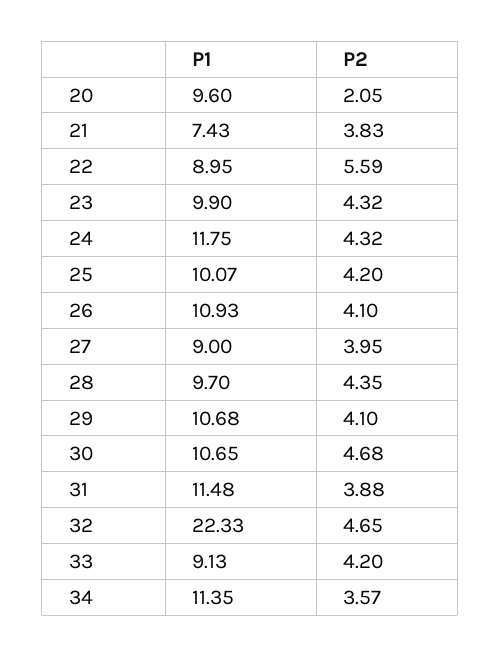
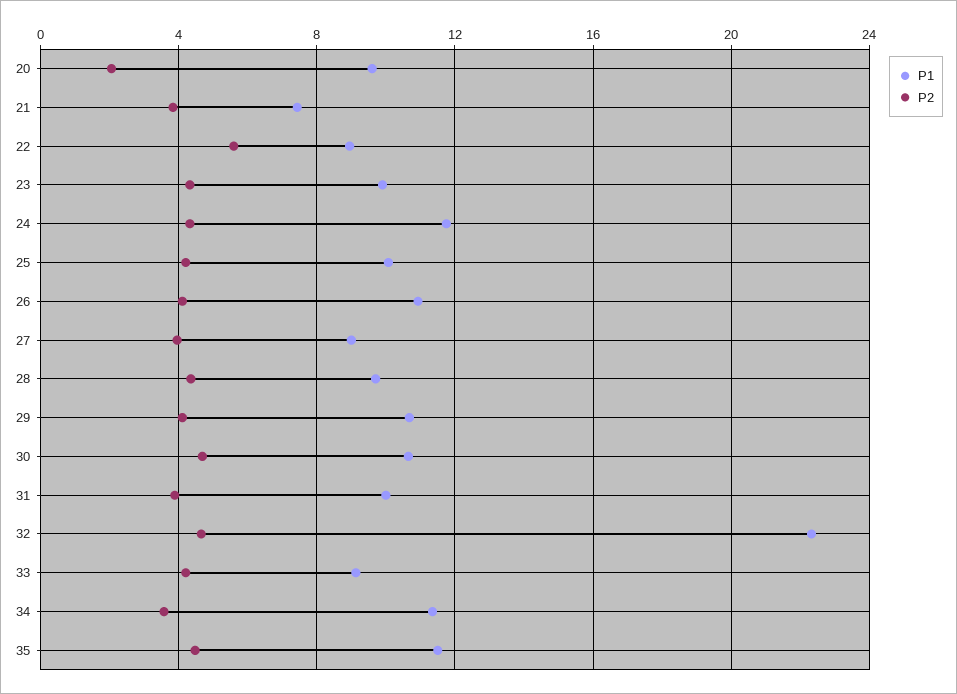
  {
    "P1": {
      "20": 9.6,
      "21": 7.43,
      "22": 8.95,
      "23": 9.9,
      "24": 11.75,
      "25": 10.07,
      "26": 10.93,
      "27": 9,
      "28": 9.7,
      "29": 10.68,
      "30": 10.65,
-     "31": 11.48,
+     "31": 10,
      "32": 22.33,
      "33": 9.13,
-     "34": 11.35
+     "34": 11.35,
+     "35": 11.5
    },
    "P2": {
      "20": 2.05,
      "21": 3.83,
      "22": 5.59,
      "23": 4.32,
      "24": 4.32,
      "25": 4.2,
      "26": 4.1,
      "27": 3.95,
      "28": 4.35,
      "29": 4.1,
      "30": 4.68,
      "31": 3.88,
      "32": 4.65,
      "33": 4.2,
-     "34": 3.57
+     "34": 3.57,
+     "35": 4.5
    }
  }

